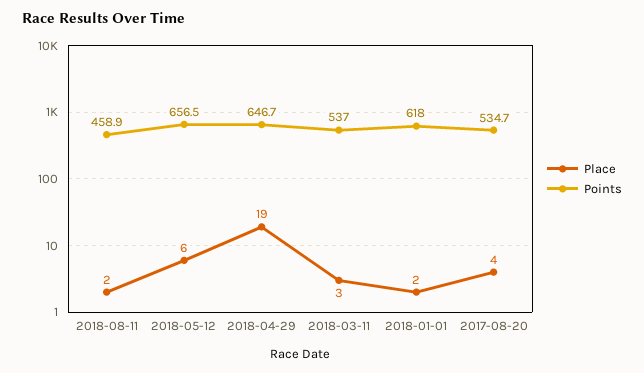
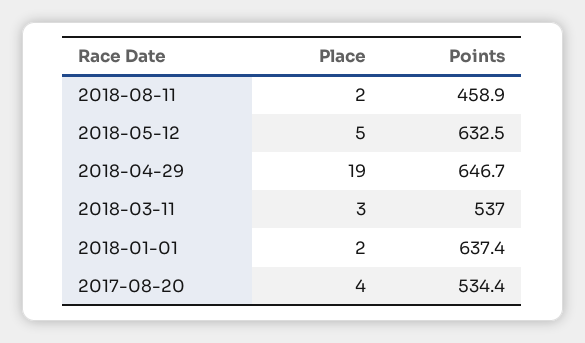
  {
    "Place": {
      "2018-08-11": 2,
-     "2018-05-12": 6,
+     "2018-05-12": 5,
      "2018-04-29": 19,
      "2018-03-11": 3,
      "2018-01-01": 2,
      "2017-08-20": 4
    },
    "Points": {
      "2018-08-11": 458.9,
-     "2018-05-12": 656.5,
+     "2018-05-12": 632.5,
      "2018-04-29": 646.7,
      "2018-03-11": 537,
-     "2018-01-01": 618,
+     "2018-01-01": 637.4,
-     "2017-08-20": 534.7
+     "2017-08-20": 534.4
    }
  }

